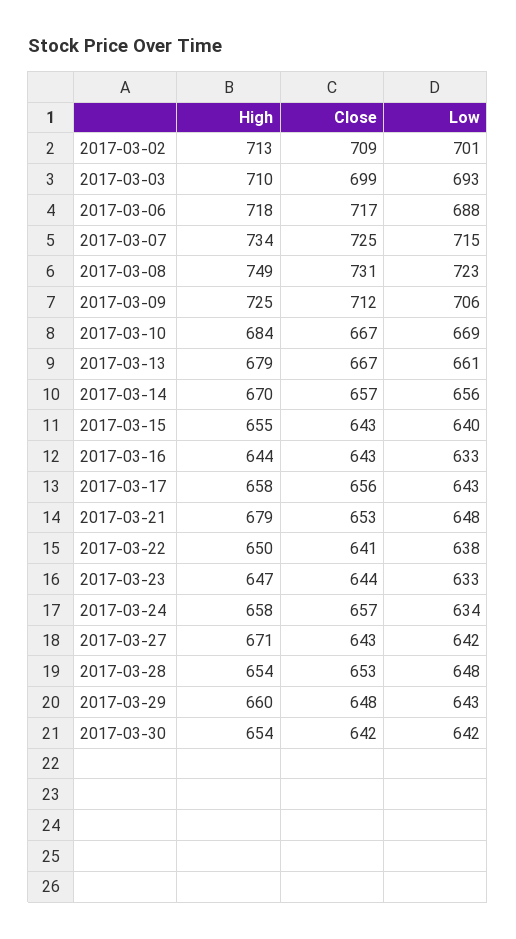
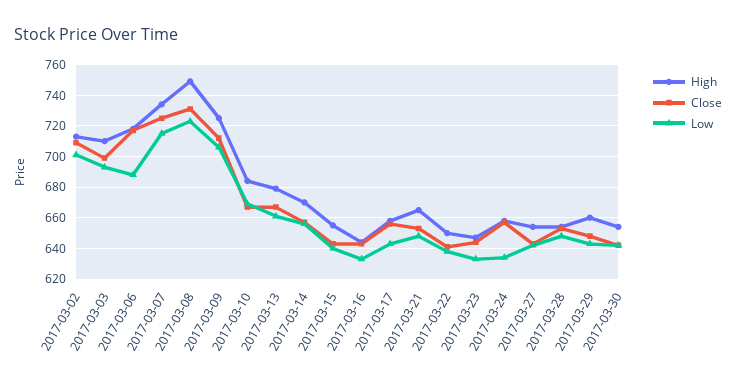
  {
    "High": {
      "2017-03-02": 713,
      "2017-03-03": 710,
      "2017-03-06": 718,
      "2017-03-07": 734,
      "2017-03-08": 749,
      "2017-03-09": 725,
      "2017-03-10": 684,
      "2017-03-13": 679,
      "2017-03-14": 670,
      "2017-03-15": 655,
      "2017-03-16": 644,
      "2017-03-17": 658,
-     "2017-03-21": 679,
+     "2017-03-21": 665,
      "2017-03-22": 650,
      "2017-03-23": 647,
      "2017-03-24": 658,
-     "2017-03-27": 671,
+     "2017-03-27": 655,
      "2017-03-28": 654,
      "2017-03-29": 660,
      "2017-03-30": 654
    },
    "Close": {
      "2017-03-02": 709,
      "2017-03-03": 699,
      "2017-03-06": 717,
      "2017-03-07": 725,
      "2017-03-08": 731,
      "2017-03-09": 712,
      "2017-03-10": 667,
      "2017-03-13": 667,
      "2017-03-14": 657,
      "2017-03-15": 643,
      "2017-03-16": 643,
      "2017-03-17": 656,
      "2017-03-21": 653,
      "2017-03-22": 641,
      "2017-03-23": 644,
      "2017-03-24": 657,
      "2017-03-27": 643,
      "2017-03-28": 653,
      "2017-03-29": 648,
      "2017-03-30": 642
    },
    "Low": {
      "2017-03-02": 701,
      "2017-03-03": 693,
      "2017-03-06": 688,
      "2017-03-07": 715,
      "2017-03-08": 723,
      "2017-03-09": 706,
      "2017-03-10": 669,
      "2017-03-13": 661,
      "2017-03-14": 656,
      "2017-03-15": 640,
      "2017-03-16": 633,
      "2017-03-17": 643,
      "2017-03-21": 648,
      "2017-03-22": 638,
      "2017-03-23": 633,
      "2017-03-24": 634,
      "2017-03-27": 642,
      "2017-03-28": 648,
      "2017-03-29": 643,
      "2017-03-30": 642
    }
  }

